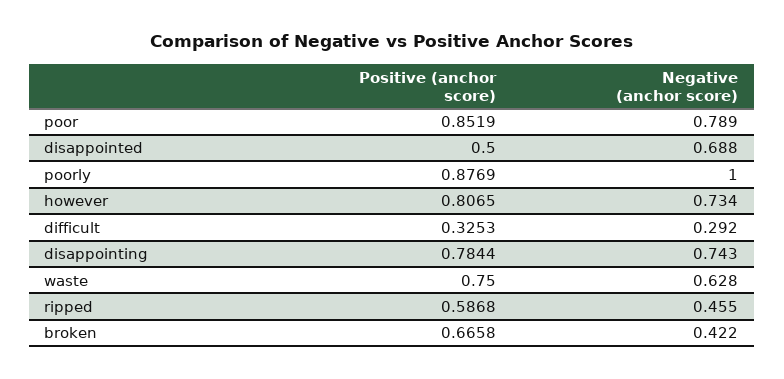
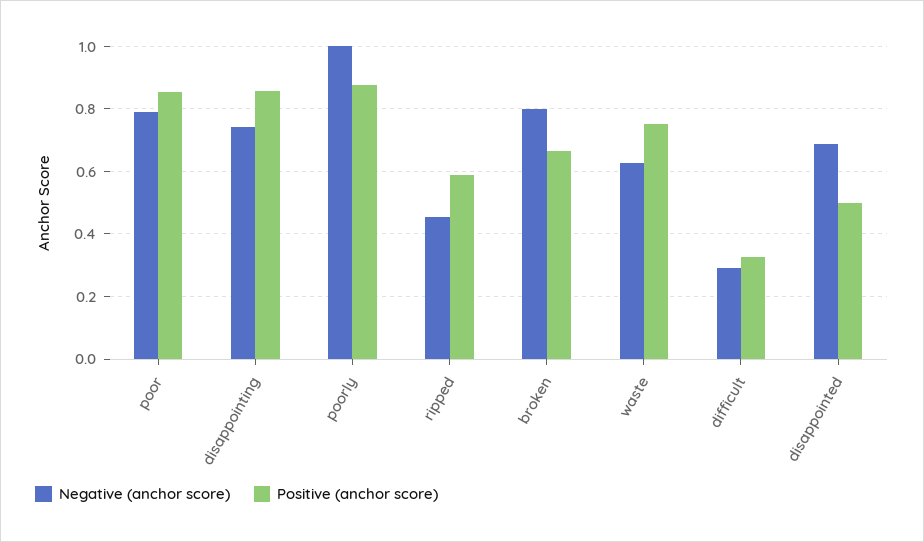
  {
    "Positive (anchor score)": {
      "poor": 0.8519,
      "disappointed": 0.5,
      "poorly": 0.8769,
-     "however": 0.8065,
      "difficult": 0.3253,
-     "disappointing": 0.7844,
+     "disappointing": 0.86,
      "waste": 0.75,
      "ripped": 0.5868,
      "broken": 0.6658
    },
    "Negative (anchor score)": {
      "poor": 0.789,
      "disappointed": 0.688,
      "poorly": 1,
-     "however": 0.734,
      "difficult": 0.292,
      "disappointing": 0.743,
      "waste": 0.628,
      "ripped": 0.455,
-     "broken": 0.422
+     "broken": 0.8
    }
  }

